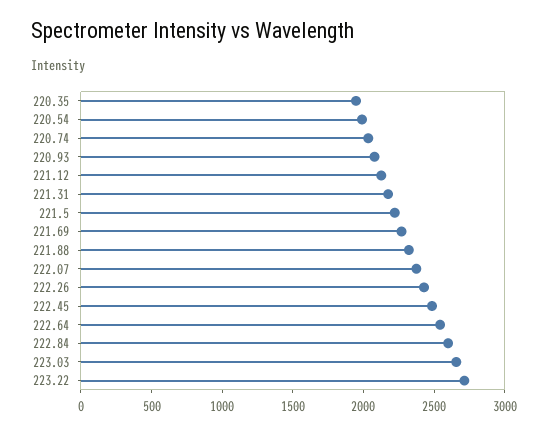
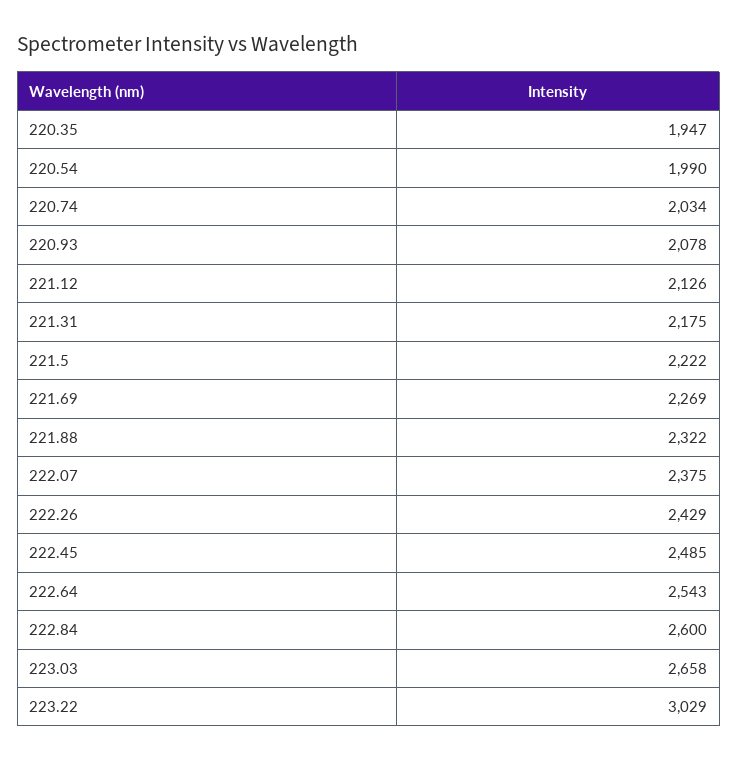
  {
    "220.35": 1947,
    "220.54": 1990,
    "220.74": 2034,
    "220.93": 2078,
    "221.12": 2126,
    "221.31": 2175,
    "221.5": 2222,
    "221.69": 2269,
    "221.88": 2322,
    "222.07": 2375,
    "222.26": 2429,
    "222.45": 2485,
    "222.64": 2543,
    "222.84": 2600,
    "223.03": 2658,
-   "223.22": 2700
+   "223.22": 3029
  }

